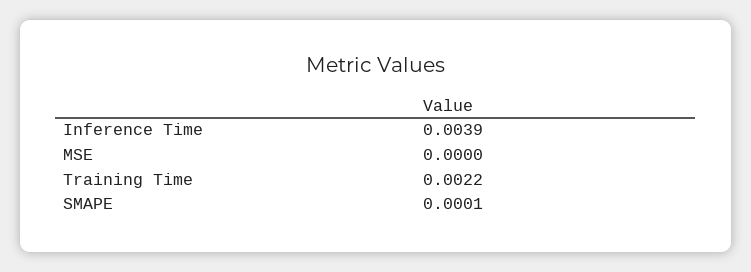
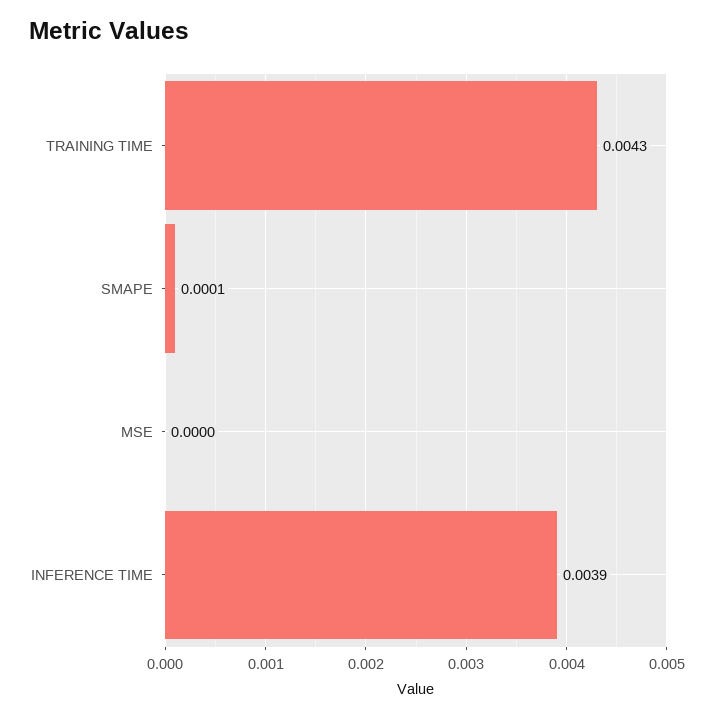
  {
    "Inference Time": 0.0039,
    "MSE": 0,
-   "Training Time": 0.0022,
+   "Training Time": 0.0043,
    "SMAPE": 0.0001
  }

